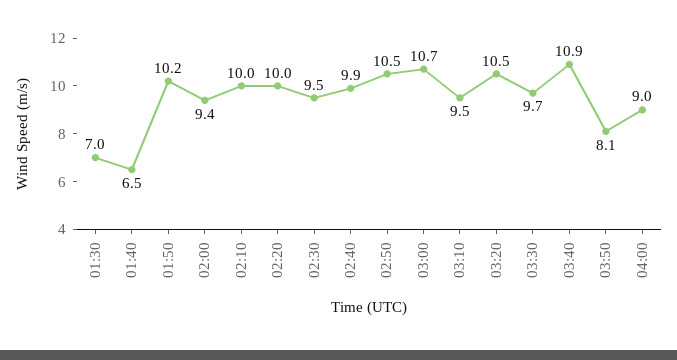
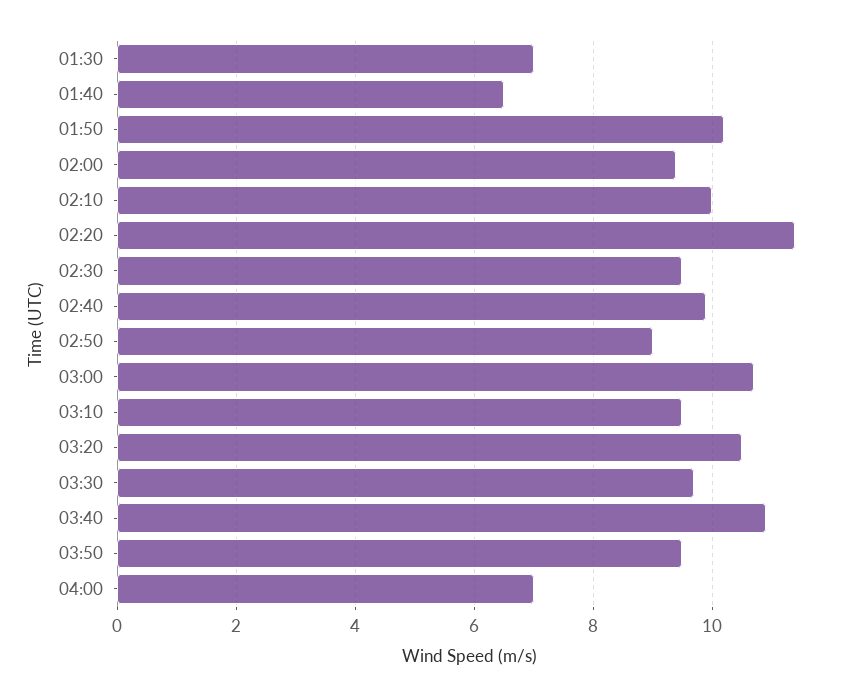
  {
    "01:30": 7,
    "01:40": 6.5,
    "01:50": 10.2,
    "02:00": 9.4,
    "02:10": 10,
-   "02:20": 10,
+   "02:20": 11.5,
    "02:30": 9.5,
    "02:40": 9.9,
-   "02:50": 10.5,
+   "02:50": 9,
    "03:00": 10.7,
    "03:10": 9.5,
    "03:20": 10.5,
    "03:30": 9.7,
    "03:40": 10.9,
-   "03:50": 8.1,
+   "03:50": 9.5,
-   "04:00": 9
+   "04:00": 7
  }

